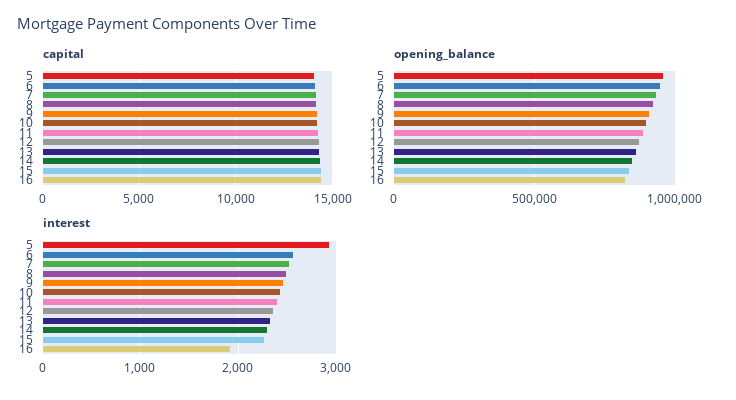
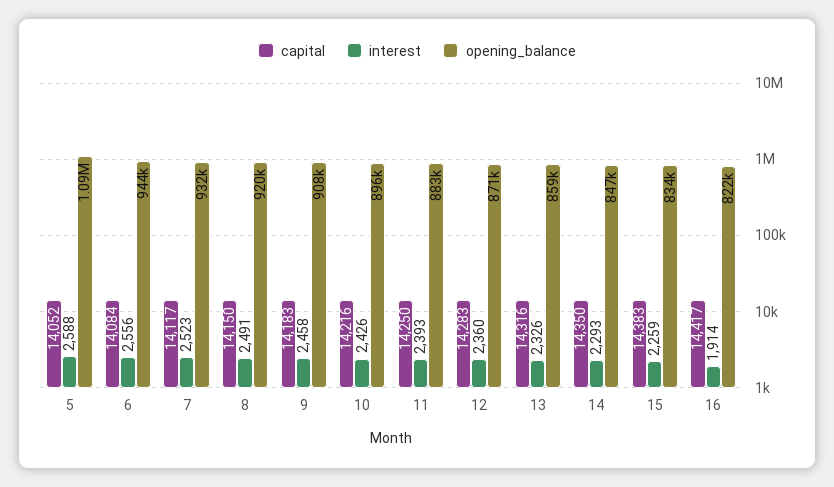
  {
    "capital": {
      "5": 14052,
      "6": 14084,
      "7": 14117,
      "8": 14150,
      "9": 14183,
      "10": 14216,
      "11": 14250,
      "12": 14283,
      "13": 14316,
      "14": 14350,
      "15": 14383,
      "16": 14417
    },
    "opening_balance": {
-     "5": 950000,
+     "5": 1090000,
      "6": 944000,
      "7": 932000,
      "8": 920000,
      "9": 908000,
      "10": 896000,
      "11": 883000,
      "12": 871000,
      "13": 859000,
      "14": 847000,
      "15": 834000,
      "16": 822000
    },
    "interest": {
-     "5": 2900,
+     "5": 2588,
      "6": 2556,
      "7": 2523,
      "8": 2491,
      "9": 2458,
      "10": 2426,
      "11": 2393,
      "12": 2360,
      "13": 2326,
      "14": 2293,
      "15": 2259,
      "16": 1914
    }
  }

